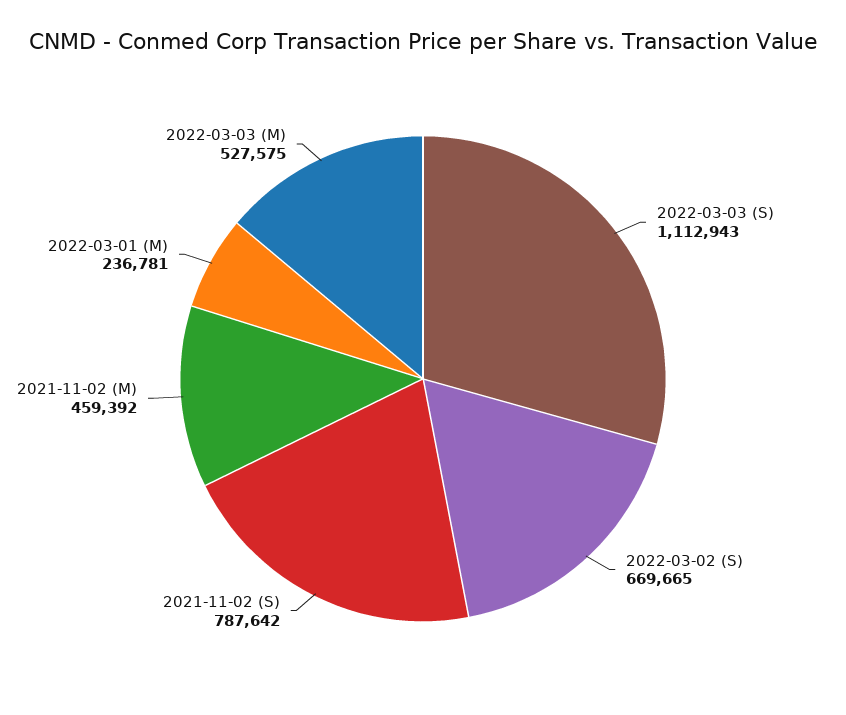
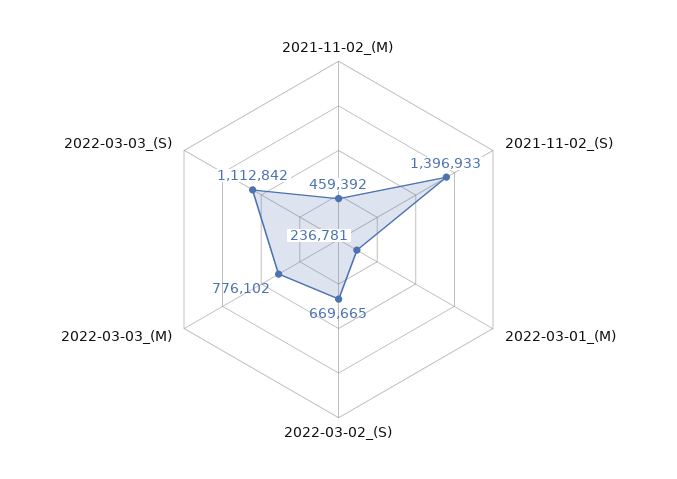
  {
-   "2022-03-03 (S)": 1112943,
+   "2022-03-03 (S)": 1112842,
    "2022-03-02 (S)": 669665,
-   "2021-11-02 (S)": 787642,
+   "2021-11-02 (S)": 1396933,
    "2021-11-02 (M)": 459392,
    "2022-03-01 (M)": 236781,
-   "2022-03-03 (M)": 527575
+   "2022-03-03 (M)": 776102
  }

